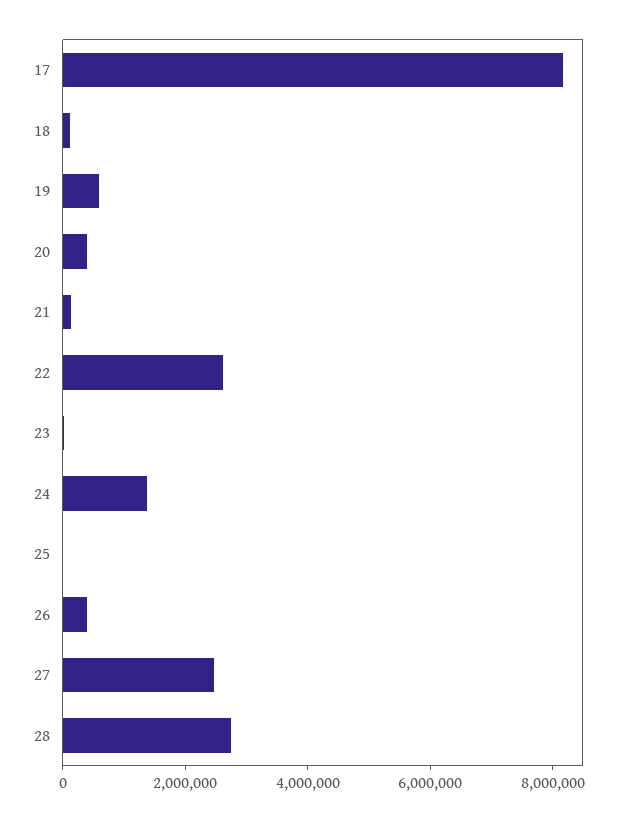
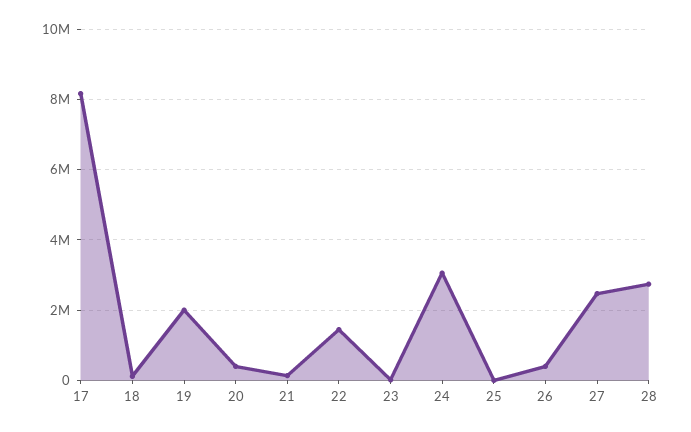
  {
    "17": 8200000,
    "18": 200000,
-   "19": 500000,
+   "19": 2000000,
    "20": 400000,
    "21": 200000,
-   "22": 2500000,
+   "22": 1400000,
    "23": 0,
-   "24": 1500000,
+   "24": 3000000,
    "25": 0,
    "26": 400000,
    "27": 2400000,
    "28": 2800000
  }

